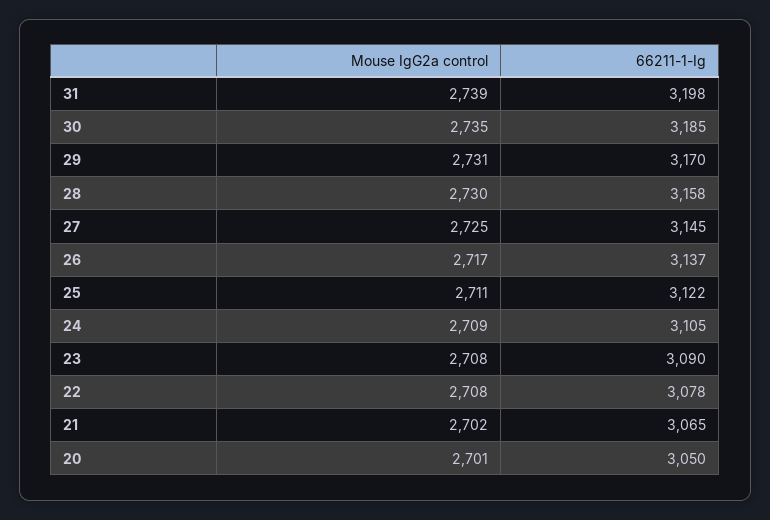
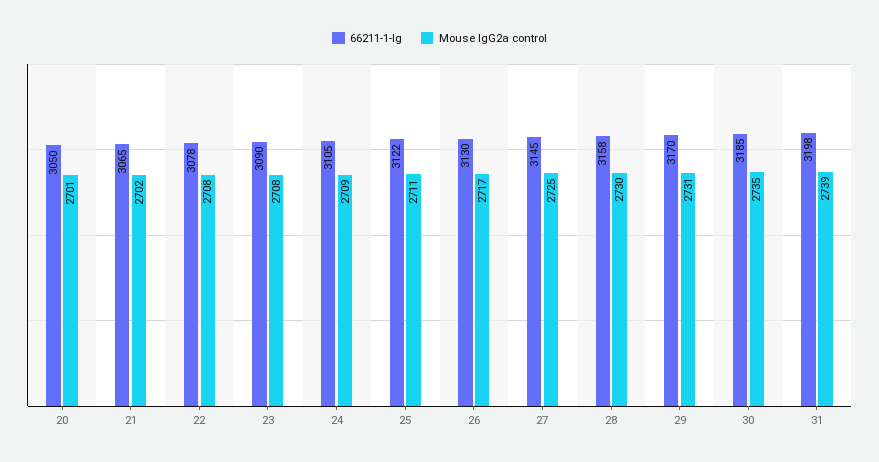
  {
    "Mouse IgG2a control": {
      "31": 2739,
      "30": 2735,
      "29": 2731,
      "28": 2730,
      "27": 2725,
      "26": 2717,
      "25": 2711,
      "24": 2709,
      "23": 2708,
      "22": 2708,
      "21": 2702,
      "20": 2701
    },
    "66211-1-Ig": {
      "31": 3198,
      "30": 3185,
      "29": 3170,
      "28": 3158,
      "27": 3145,
-     "26": 3137,
+     "26": 3130,
      "25": 3122,
      "24": 3105,
      "23": 3090,
      "22": 3078,
      "21": 3065,
      "20": 3050
    }
  }

